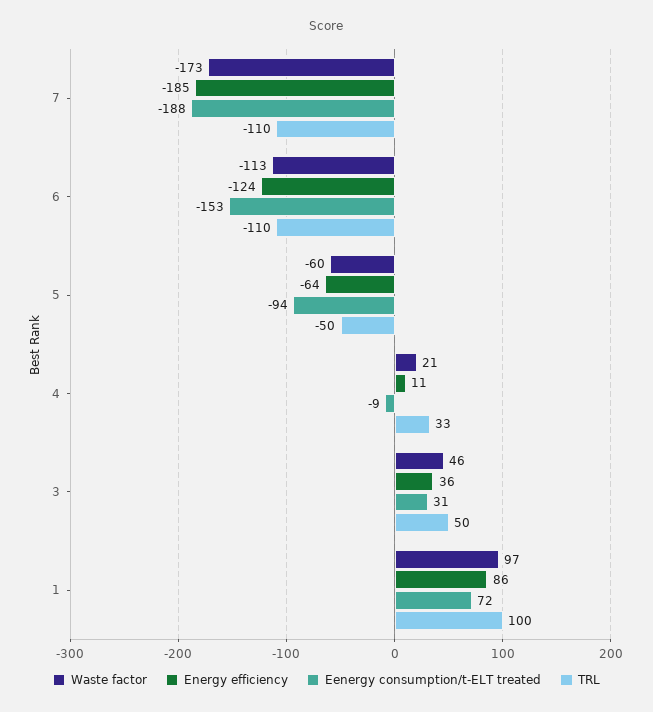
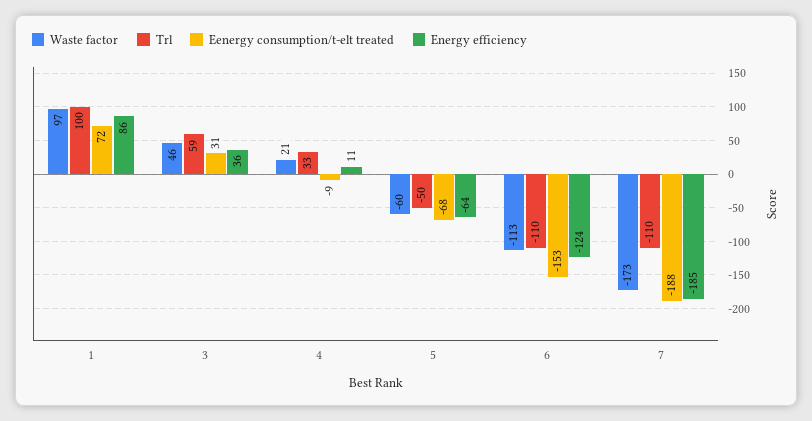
  {
    "Waste factor": {
      "7": -173,
      "6": -113,
      "5": -60,
      "4": 21,
      "3": 46,
      "1": 97
    },
    "Energy efficiency": {
      "7": -185,
      "6": -124,
      "5": -64,
      "4": 11,
      "3": 36,
      "1": 86
    },
    "Eenergy consumption/t-ELT treated": {
      "7": -188,
      "6": -153,
-     "5": -94,
+     "5": -68,
      "4": -9,
      "3": 31,
      "1": 72
    },
    "TRL": {
      "7": -110,
      "6": -110,
      "5": -50,
      "4": 33,
-     "3": 50,
+     "3": 59,
      "1": 100
    }
  }

